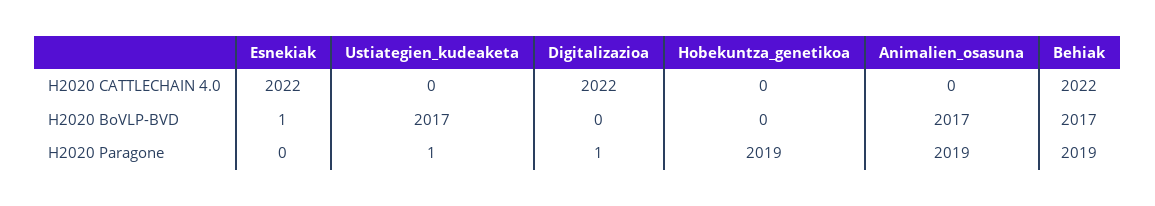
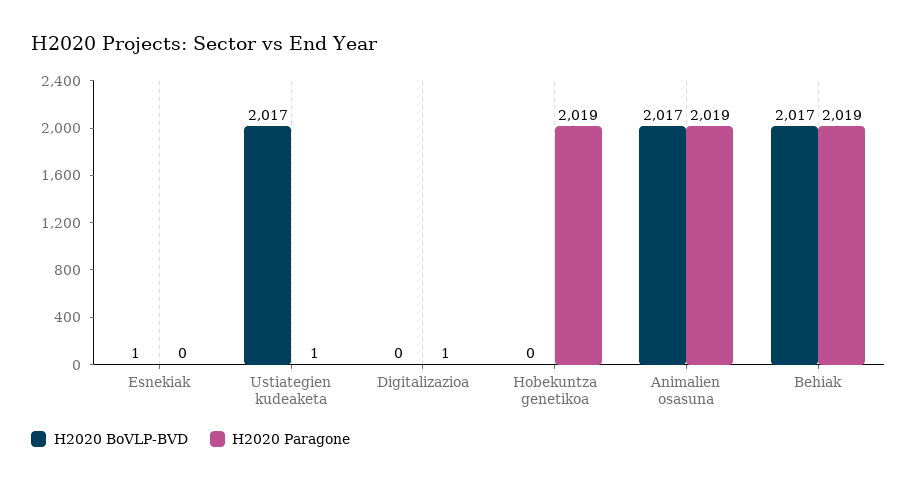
  {
-   "H2020 CATTLECHAIN 4.0": {
-     "Esnekiak": 2022,
-     "Ustiategien_kudeaketa": 0,
-     "Digitalizazioa": 2022,
-     "Hobekuntza_genetikoa": 0,
-     "Animalien_osasuna": 0,
-     "Behiak": 2022
-   },
    "H2020 BoVLP-BVD": {
      "Esnekiak": 1,
      "Ustiategien_kudeaketa": 2017,
      "Digitalizazioa": 0,
      "Hobekuntza_genetikoa": 0,
      "Animalien_osasuna": 2017,
      "Behiak": 2017
    },
    "H2020 Paragone": {
      "Esnekiak": 0,
      "Ustiategien_kudeaketa": 1,
      "Digitalizazioa": 1,
      "Hobekuntza_genetikoa": 2019,
      "Animalien_osasuna": 2019,
      "Behiak": 2019
    }
  }

